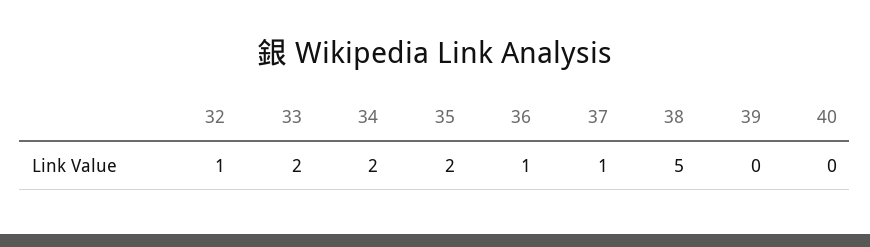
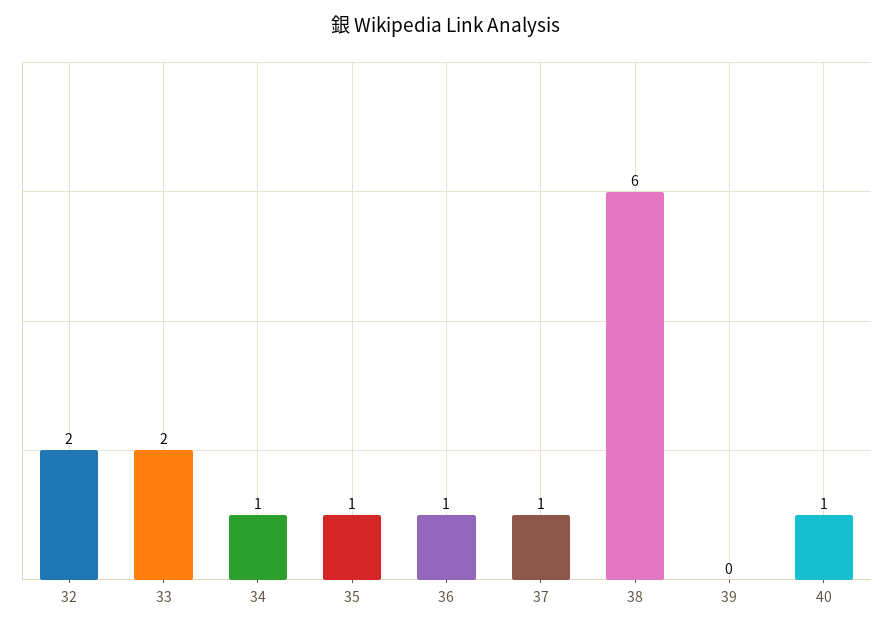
  {
-   "32": 1,
+   "32": 2,
    "33": 2,
-   "34": 2,
+   "34": 1,
-   "35": 2,
+   "35": 1,
    "36": 1,
    "37": 1,
-   "38": 5,
+   "38": 6,
    "39": 0,
-   "40": 0
+   "40": 1
  }

